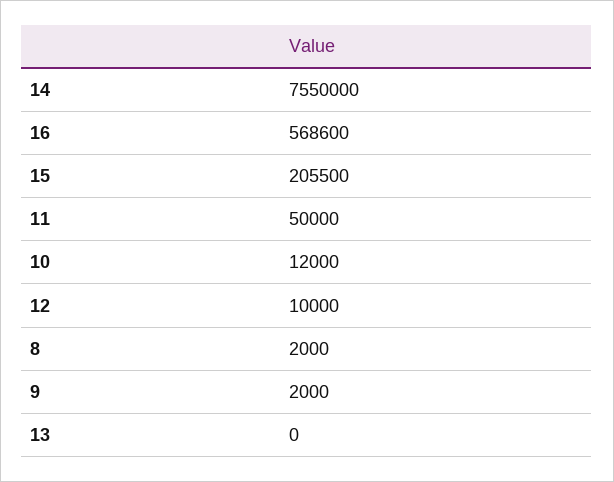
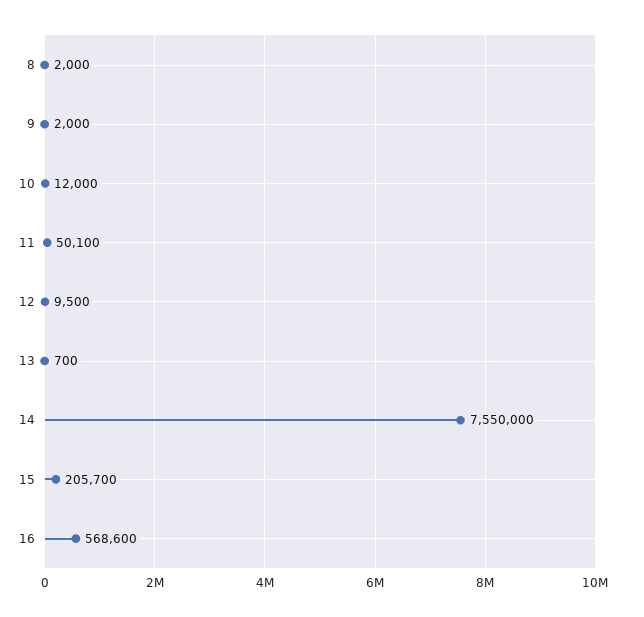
  {
    "14": 7550000,
    "16": 568600,
-   "15": 205500,
+   "15": 205700,
-   "11": 50000,
+   "11": 50100,
    "10": 12000,
-   "12": 10000,
+   "12": 9500,
    "8": 2000,
    "9": 2000,
-   "13": 0
+   "13": 700
  }

